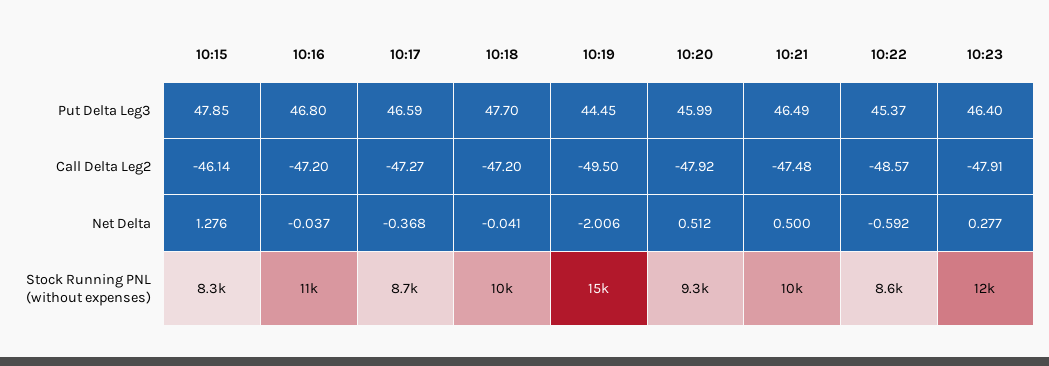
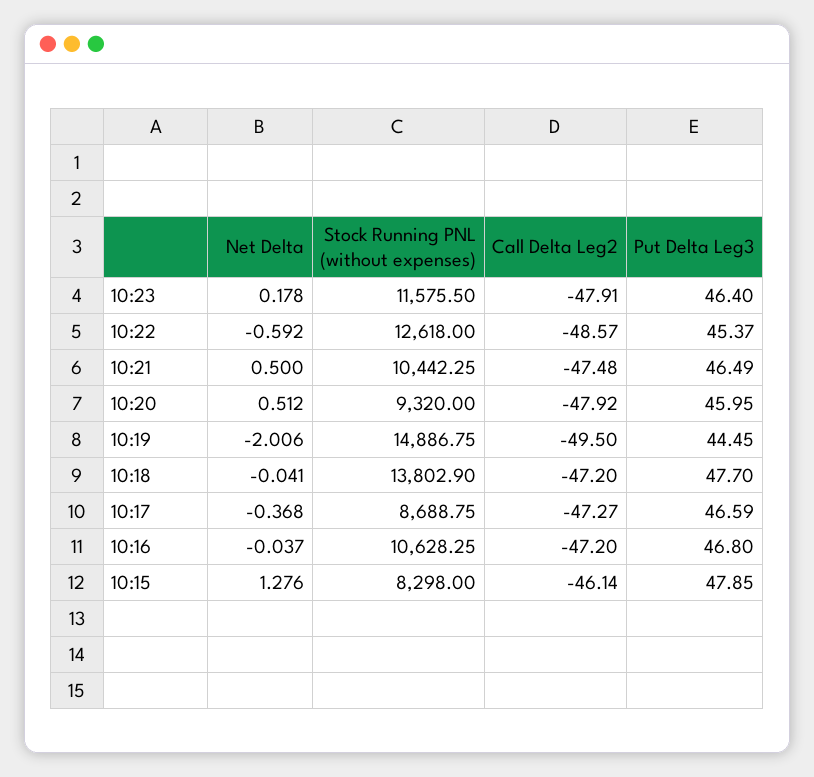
  {
    "10:15": {
      "Put Delta Leg3": 47.85,
      "Call Delta Leg2": -46.14,
      "Net Delta": 1.276,
      "Stock Running PNL (without expenses)": 8298
    },
    "10:16": {
      "Put Delta Leg3": 46.8,
      "Call Delta Leg2": -47.2,
      "Net Delta": -0.037,
      "Stock Running PNL (without expenses)": 10628.25
    },
    "10:17": {
      "Put Delta Leg3": 46.59,
      "Call Delta Leg2": -47.27,
      "Net Delta": -0.368,
      "Stock Running PNL (without expenses)": 8688.75
    },
    "10:18": {
      "Put Delta Leg3": 47.7,
      "Call Delta Leg2": -47.2,
      "Net Delta": -0.041,
-     "Stock Running PNL (without expenses)": 10000
+     "Stock Running PNL (without expenses)": 13802.9
    },
    "10:19": {
      "Put Delta Leg3": 44.45,
      "Call Delta Leg2": -49.5,
      "Net Delta": -2.006,
      "Stock Running PNL (without expenses)": 14886.75
    },
    "10:20": {
-     "Put Delta Leg3": 45.99,
+     "Put Delta Leg3": 45.95,
      "Call Delta Leg2": -47.92,
      "Net Delta": 0.512,
      "Stock Running PNL (without expenses)": 9320
    },
    "10:21": {
      "Put Delta Leg3": 46.49,
      "Call Delta Leg2": -47.48,
      "Net Delta": 0.5,
      "Stock Running PNL (without expenses)": 10442.25
    },
    "10:22": {
      "Put Delta Leg3": 45.37,
      "Call Delta Leg2": -48.57,
      "Net Delta": -0.592,
-     "Stock Running PNL (without expenses)": 8600
+     "Stock Running PNL (without expenses)": 12618
    },
    "10:23": {
      "Put Delta Leg3": 46.4,
      "Call Delta Leg2": -47.91,
-     "Net Delta": 0.277,
+     "Net Delta": 0.178,
      "Stock Running PNL (without expenses)": 11575.5
    }
  }

